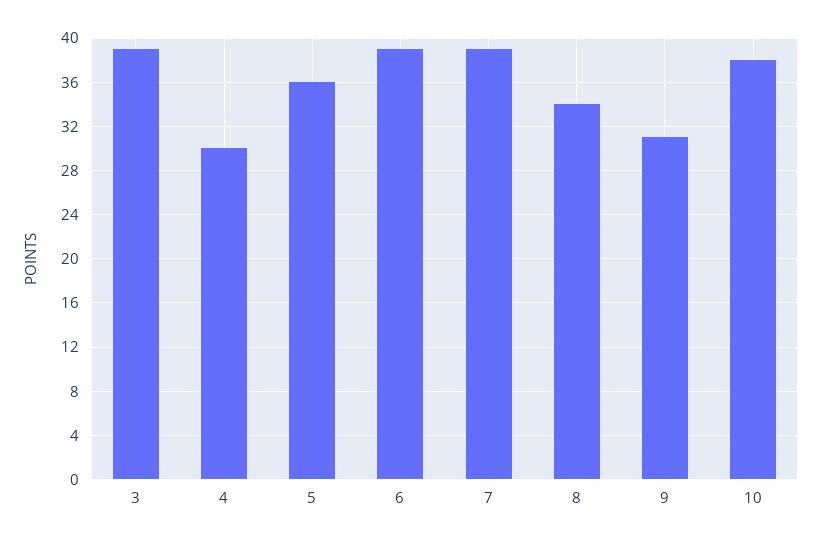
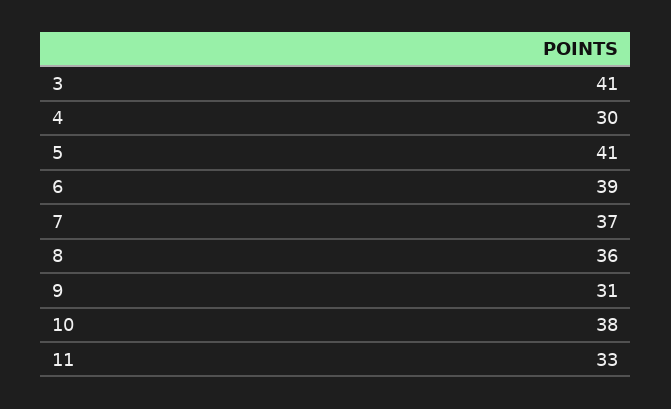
  {
-   "3": 39,
+   "3": 41,
    "4": 30,
-   "5": 36,
+   "5": 41,
    "6": 39,
-   "7": 39,
+   "7": 37,
-   "8": 34,
+   "8": 36,
    "9": 31,
-   "10": 38
+   "10": 38,
+   "11": 33
  }

